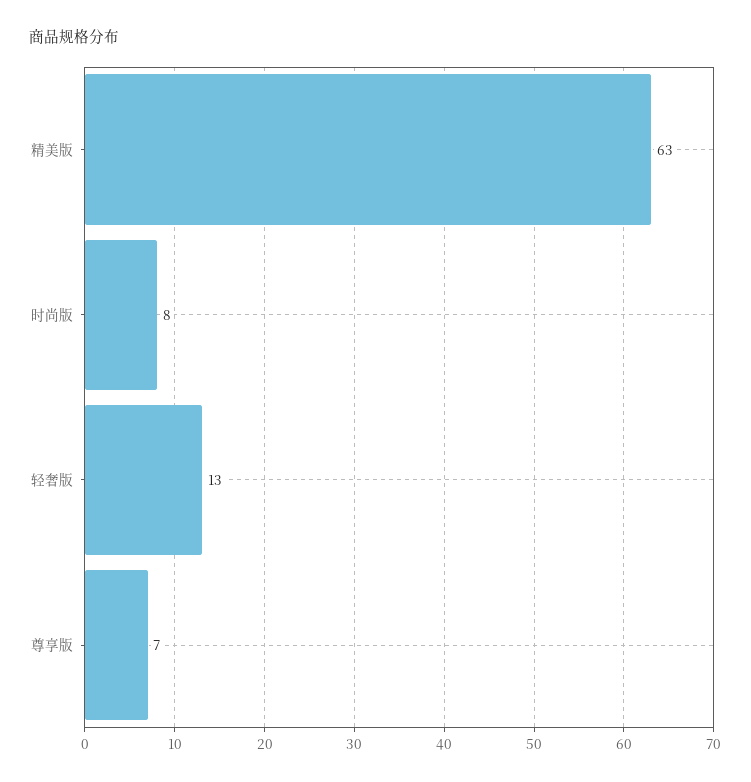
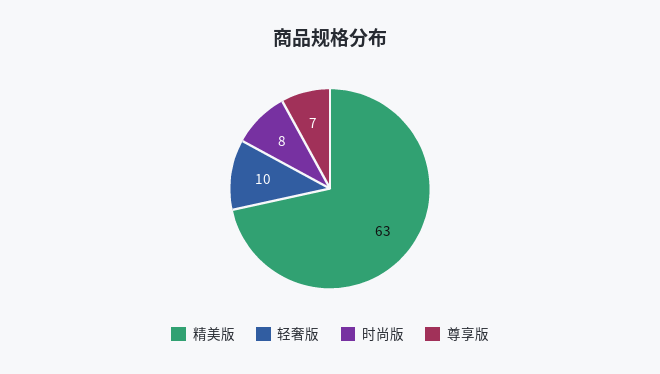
  {
    "精美版": 63,
    "时尚版": 8,
-   "轻奢版": 13,
+   "轻奢版": 10,
    "尊享版": 7
  }

